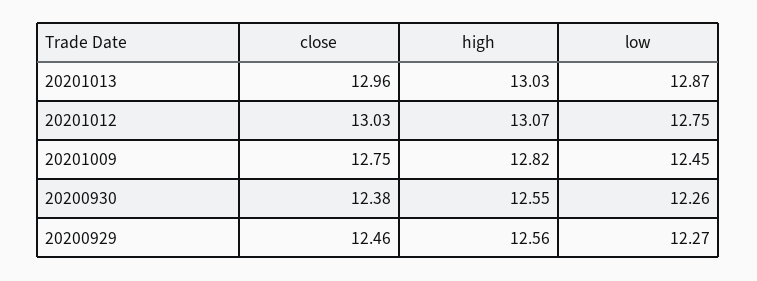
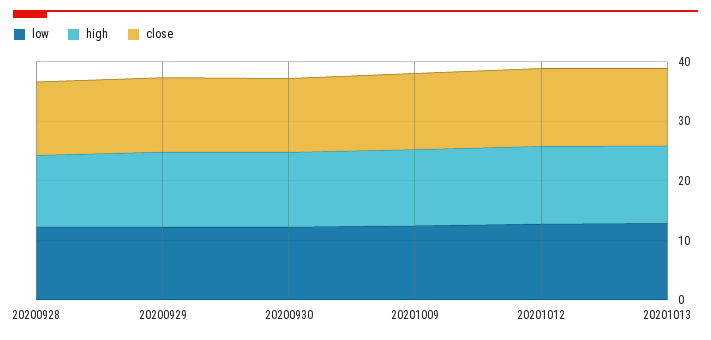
  {
    "close": {
      "20201013": 12.96,
      "20201012": 13.03,
      "20201009": 12.75,
      "20200930": 12.38,
-     "20200929": 12.46
+     "20200929": 12.46,
+     "20200928": 12
    },
    "high": {
      "20201013": 13.03,
      "20201012": 13.07,
      "20201009": 12.82,
      "20200930": 12.55,
-     "20200929": 12.56
+     "20200929": 12.56,
+     "20200928": 12
    },
    "low": {
      "20201013": 12.87,
      "20201012": 12.75,
      "20201009": 12.45,
      "20200930": 12.26,
-     "20200929": 12.27
+     "20200929": 12.27,
+     "20200928": 12
    }
  }

